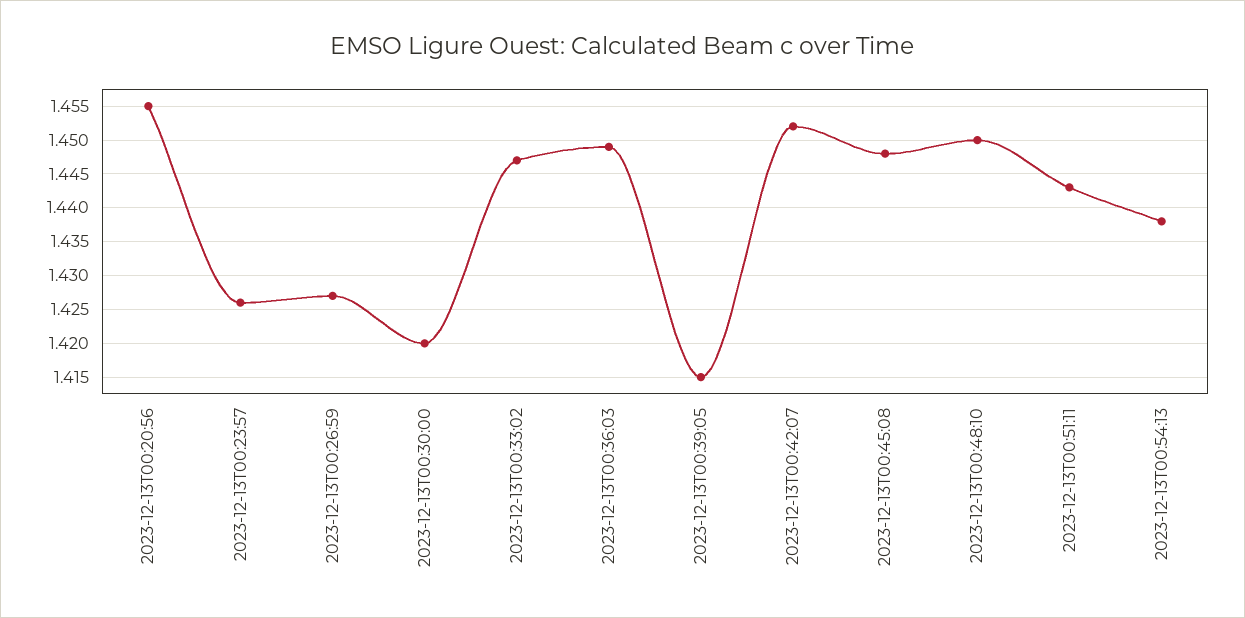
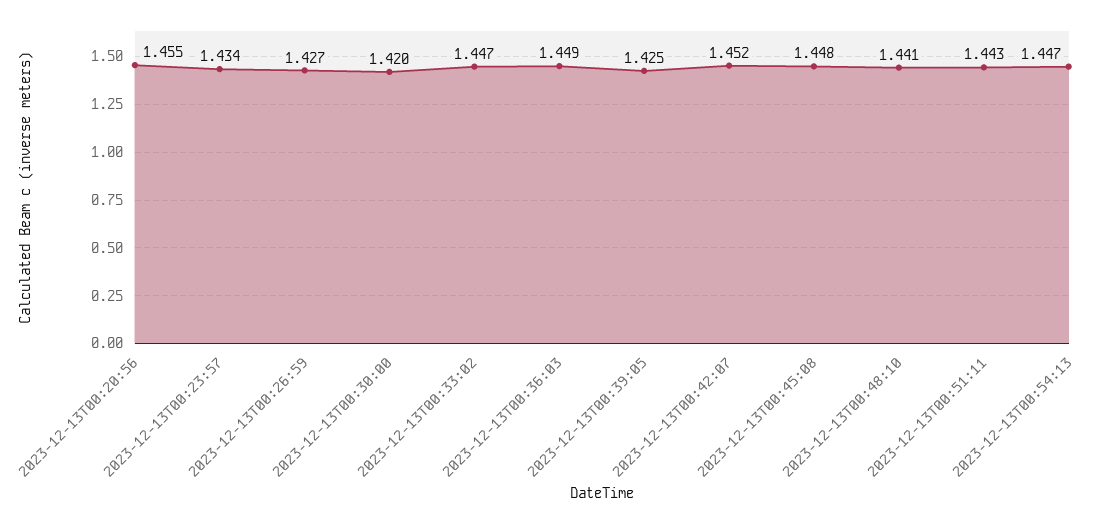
  {
    "2023-12-13T00:20:56": 1.455,
-   "2023-12-13T00:23:57": 1.426,
+   "2023-12-13T00:23:57": 1.434,
    "2023-12-13T00:26:59": 1.427,
    "2023-12-13T00:30:00": 1.42,
    "2023-12-13T00:33:02": 1.447,
    "2023-12-13T00:36:03": 1.449,
-   "2023-12-13T00:39:05": 1.415,
+   "2023-12-13T00:39:05": 1.425,
    "2023-12-13T00:42:07": 1.452,
    "2023-12-13T00:45:08": 1.448,
-   "2023-12-13T00:48:10": 1.45,
+   "2023-12-13T00:48:10": 1.441,
    "2023-12-13T00:51:11": 1.443,
-   "2023-12-13T00:54:13": 1.438
+   "2023-12-13T00:54:13": 1.447
  }

